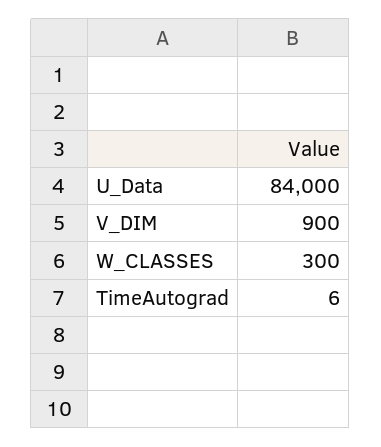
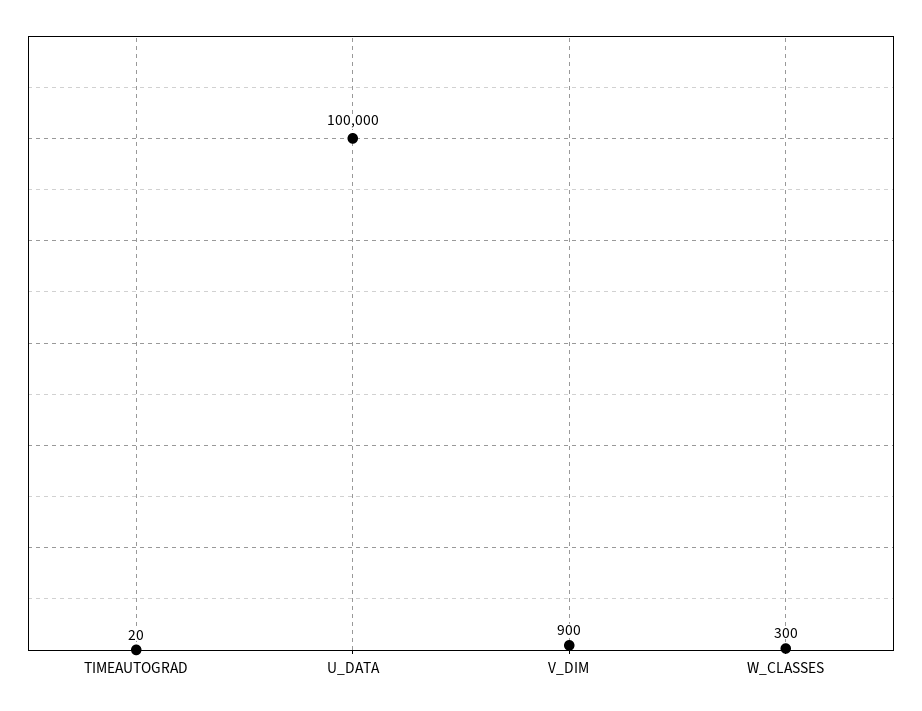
  {
-   "U_Data": 84000,
+   "U_Data": 100000,
    "V_DIM": 900,
    "W_CLASSES": 300,
-   "TimeAutograd": 6
+   "TimeAutograd": 20
  }

